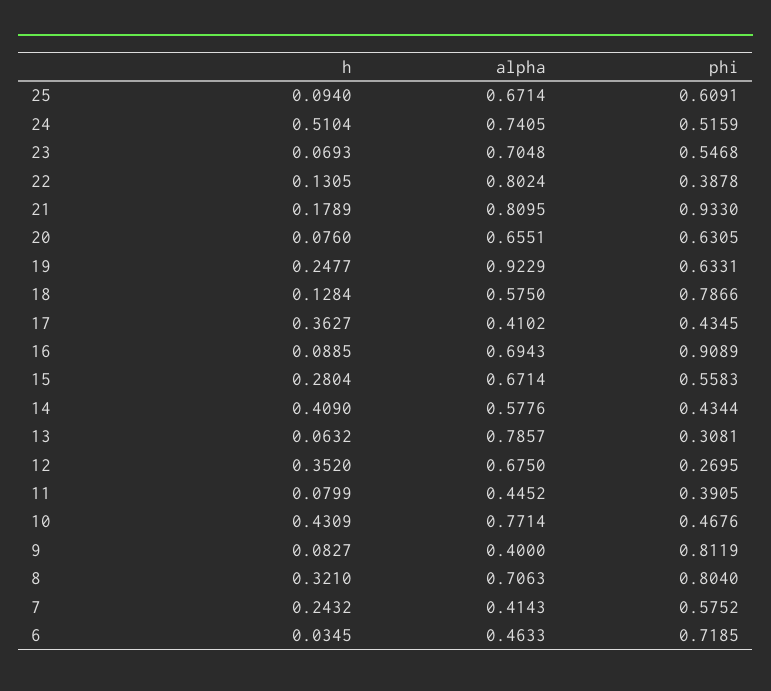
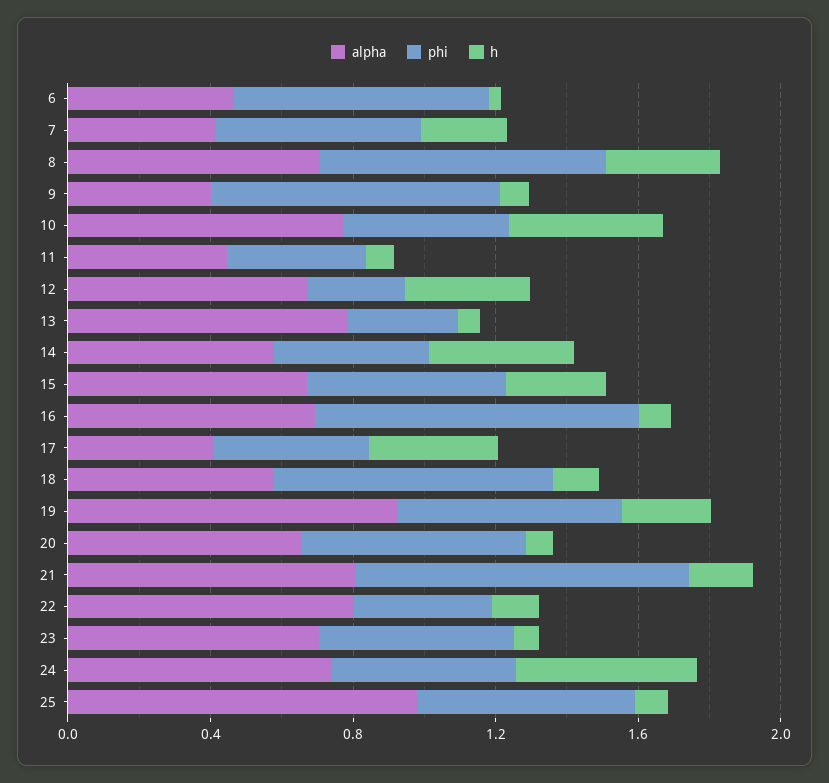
  {
    "h": {
      "25": 0.094,
      "24": 0.5104,
      "23": 0.0693,
      "22": 0.1305,
      "21": 0.1789,
      "20": 0.076,
      "19": 0.2477,
      "18": 0.1284,
      "17": 0.3627,
      "16": 0.0885,
      "15": 0.2804,
      "14": 0.409,
      "13": 0.0632,
      "12": 0.352,
      "11": 0.0799,
      "10": 0.4309,
      "9": 0.0827,
      "8": 0.321,
      "7": 0.2432,
      "6": 0.0345
    },
    "alpha": {
-     "25": 0.6714,
+     "25": 1,
      "24": 0.7405,
      "23": 0.7048,
      "22": 0.8024,
      "21": 0.8095,
      "20": 0.6551,
      "19": 0.9229,
      "18": 0.575,
      "17": 0.4102,
      "16": 0.6943,
      "15": 0.6714,
      "14": 0.5776,
      "13": 0.7857,
      "12": 0.675,
      "11": 0.4452,
      "10": 0.7714,
      "9": 0.4,
      "8": 0.7063,
      "7": 0.4143,
      "6": 0.4633
    },
    "phi": {
      "25": 0.6091,
      "24": 0.5159,
      "23": 0.5468,
      "22": 0.3878,
      "21": 0.933,
      "20": 0.6305,
      "19": 0.6331,
      "18": 0.7866,
      "17": 0.4345,
      "16": 0.9089,
      "15": 0.5583,
      "14": 0.4344,
      "13": 0.3081,
      "12": 0.2695,
      "11": 0.3905,
      "10": 0.4676,
      "9": 0.8119,
      "8": 0.804,
      "7": 0.5752,
      "6": 0.7185
    }
  }

